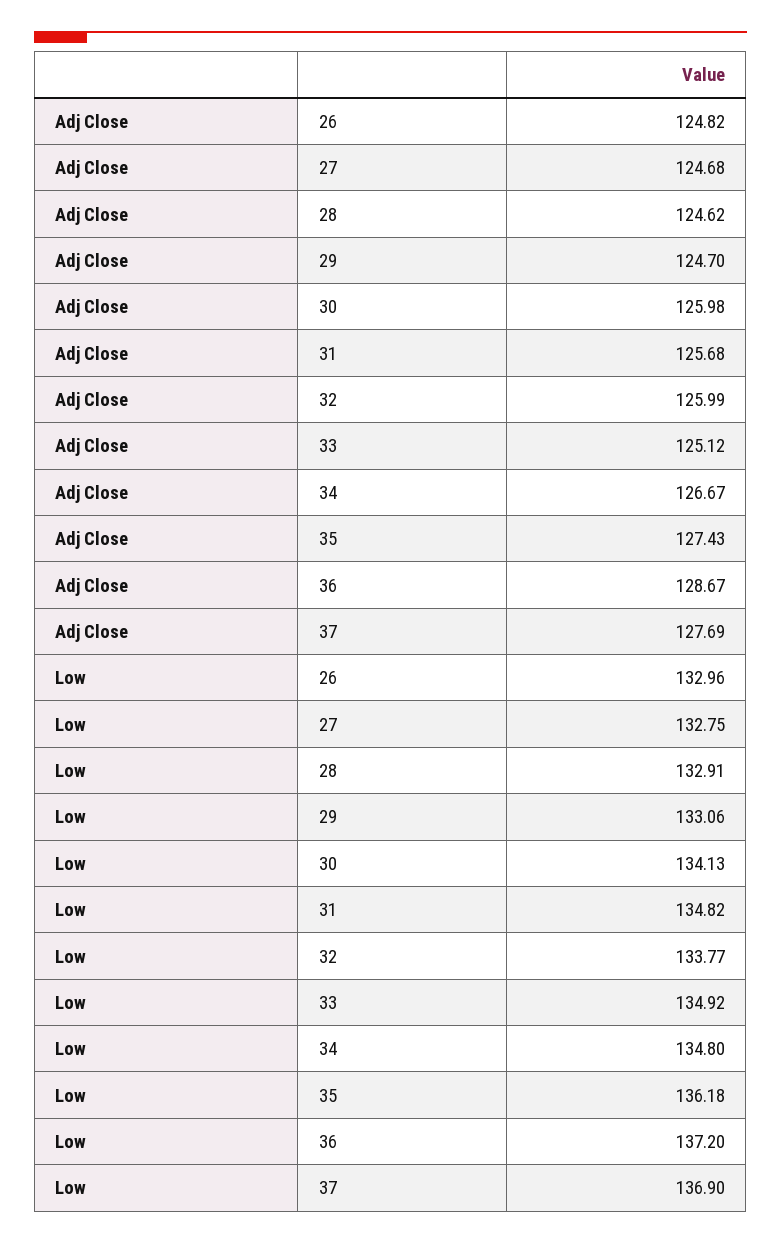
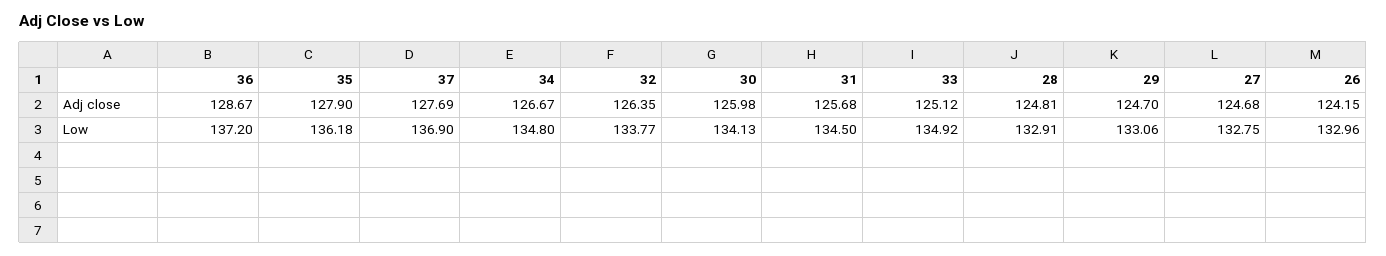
  {
    "Adj Close": {
-     "26": 124.82,
+     "26": 124.15,
      "27": 124.68,
-     "28": 124.62,
+     "28": 124.81,
      "29": 124.7,
      "30": 125.98,
      "31": 125.68,
-     "32": 125.99,
+     "32": 126.35,
      "33": 125.12,
      "34": 126.67,
-     "35": 127.43,
+     "35": 127.9,
      "36": 128.67,
      "37": 127.69
    },
    "Low": {
      "26": 132.96,
      "27": 132.75,
      "28": 132.91,
      "29": 133.06,
      "30": 134.13,
-     "31": 134.82,
+     "31": 134.5,
      "32": 133.77,
      "33": 134.92,
      "34": 134.8,
      "35": 136.18,
      "36": 137.2,
      "37": 136.9
    }
  }

